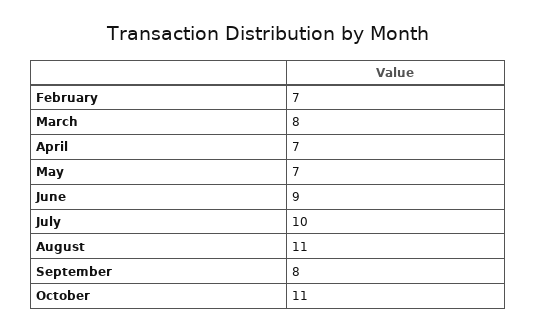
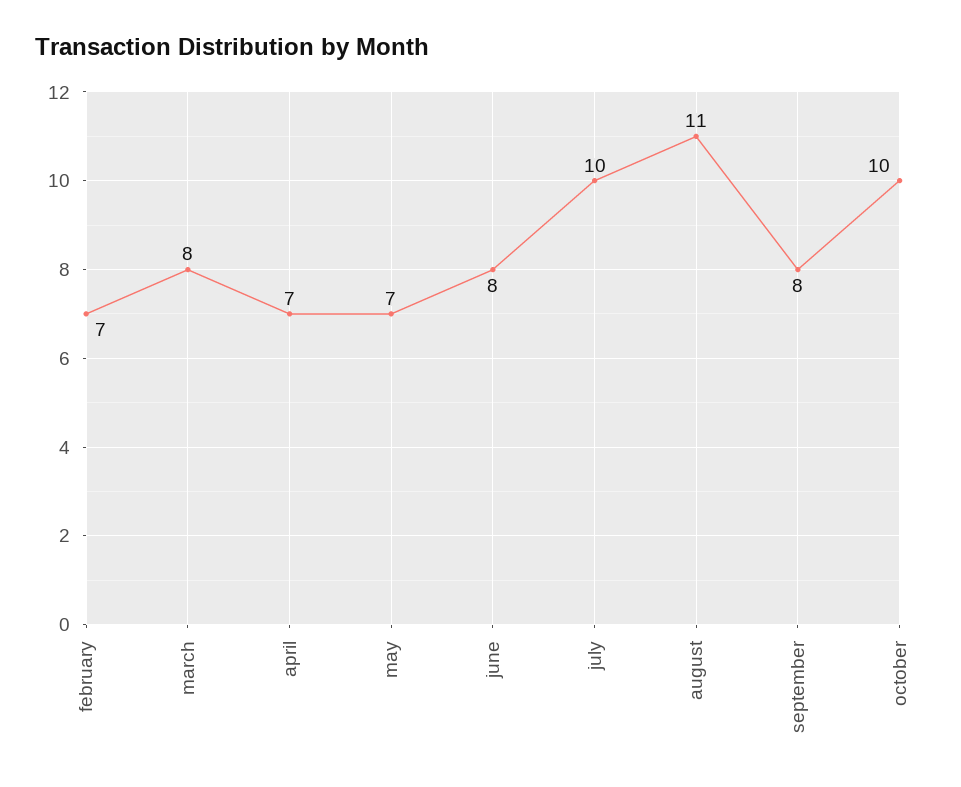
  {
    "February": 7,
    "March": 8,
    "April": 7,
    "May": 7,
-   "June": 9,
+   "June": 8,
    "July": 10,
    "August": 11,
    "September": 8,
-   "October": 11
+   "October": 10
  }

